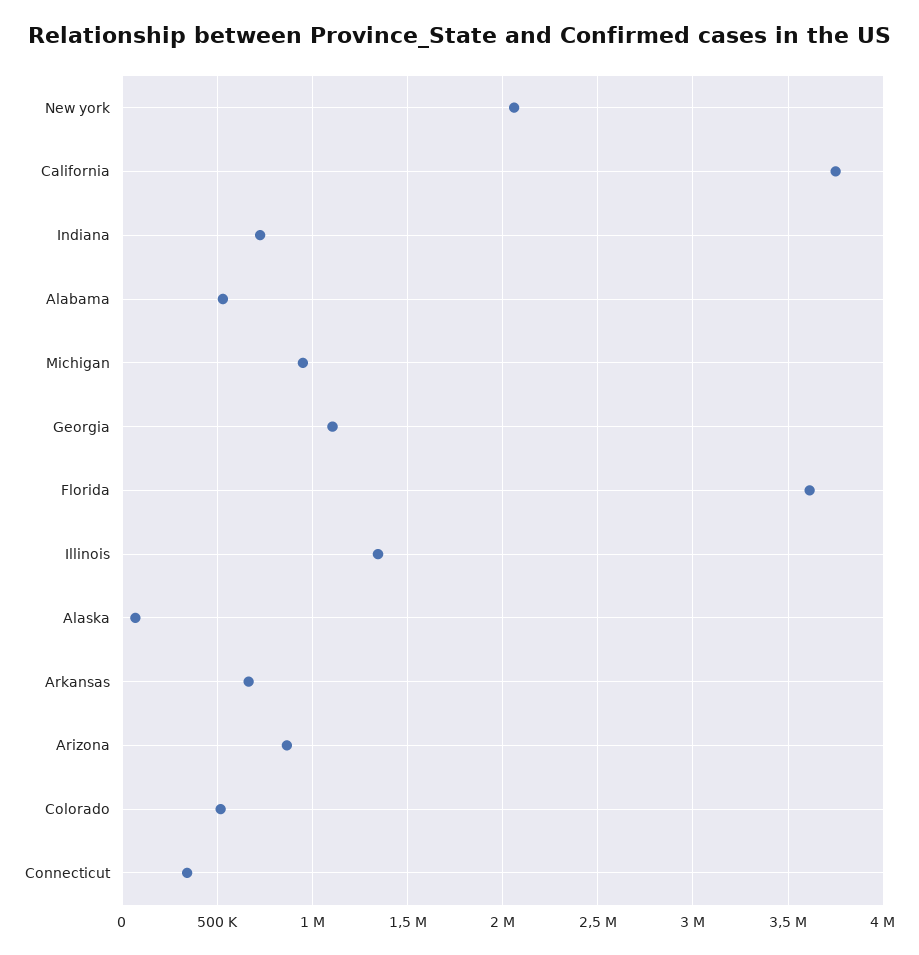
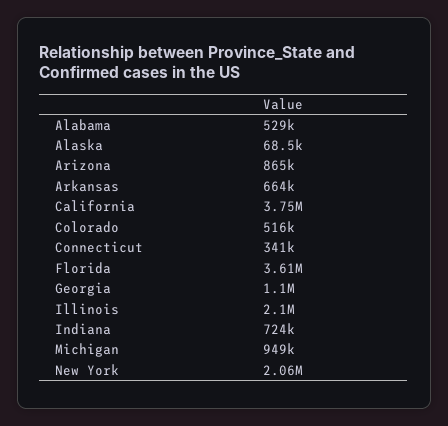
  {
    "New york": 2060000,
    "California": 3750000,
    "Indiana": 724000,
    "Alabama": 529000,
    "Michigan": 949000,
    "Georgia": 1100000,
    "Florida": 3610000,
-   "Illinois": 1350000,
+   "Illinois": 2100000,
    "Alaska": 68500,
    "Arkansas": 664000,
    "Arizona": 865000,
    "Colorado": 516000,
    "Connecticut": 341000
  }

